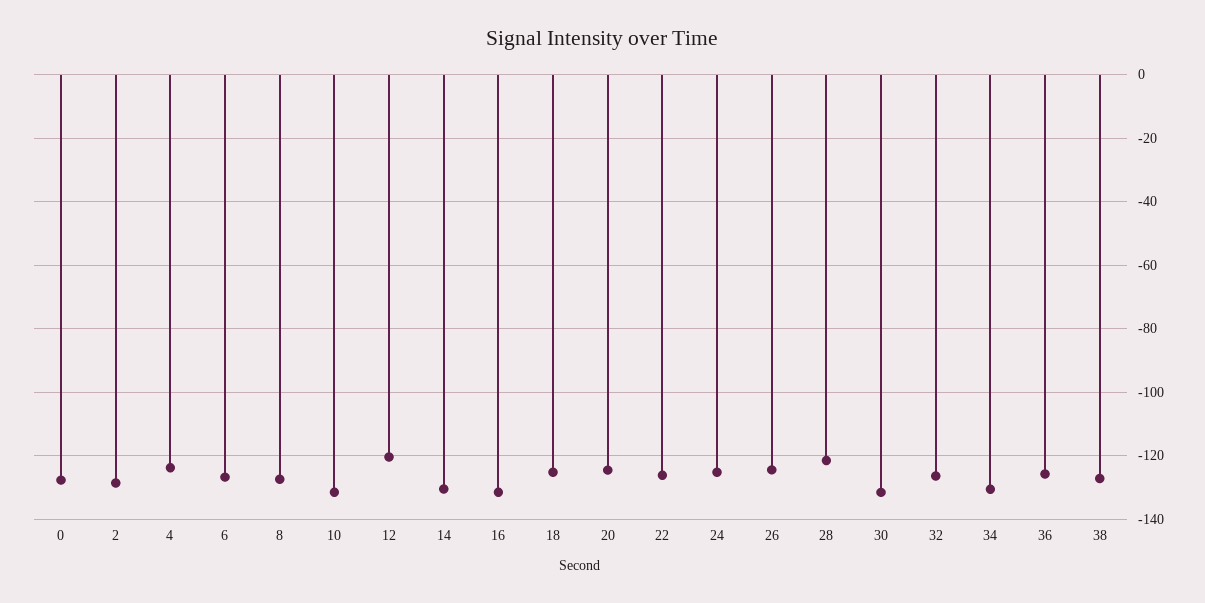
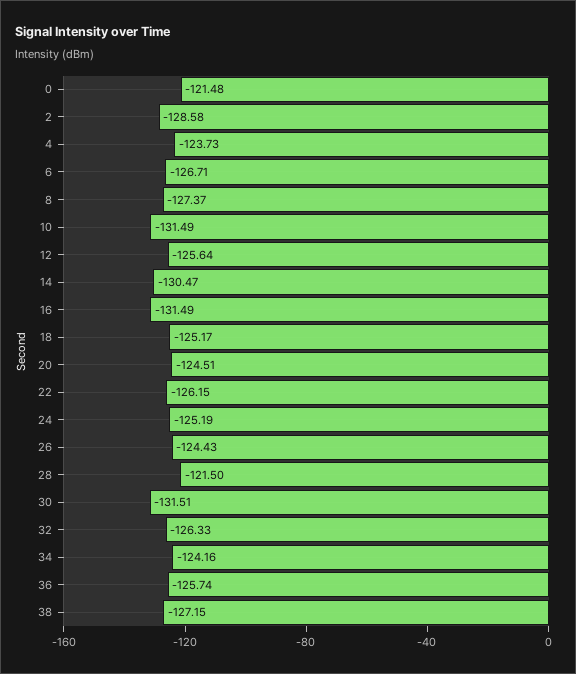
  {
-   "0": -128,
+   "0": -121.48,
    "2": -128.58,
    "4": -123.73,
    "6": -126.71,
    "8": -127.37,
    "10": -131.49,
-   "12": -120,
+   "12": -125.64,
    "14": -130.47,
    "16": -131.49,
    "18": -125.17,
    "20": -124.51,
    "22": -126.15,
    "24": -125.19,
    "26": -124.43,
    "28": -121.5,
    "30": -131.51,
    "32": -126.33,
-   "34": -130,
+   "34": -124.16,
    "36": -125.74,
    "38": -127.15
  }

